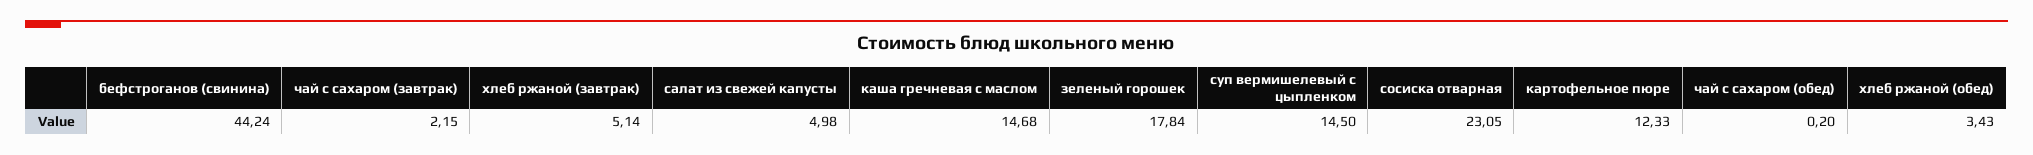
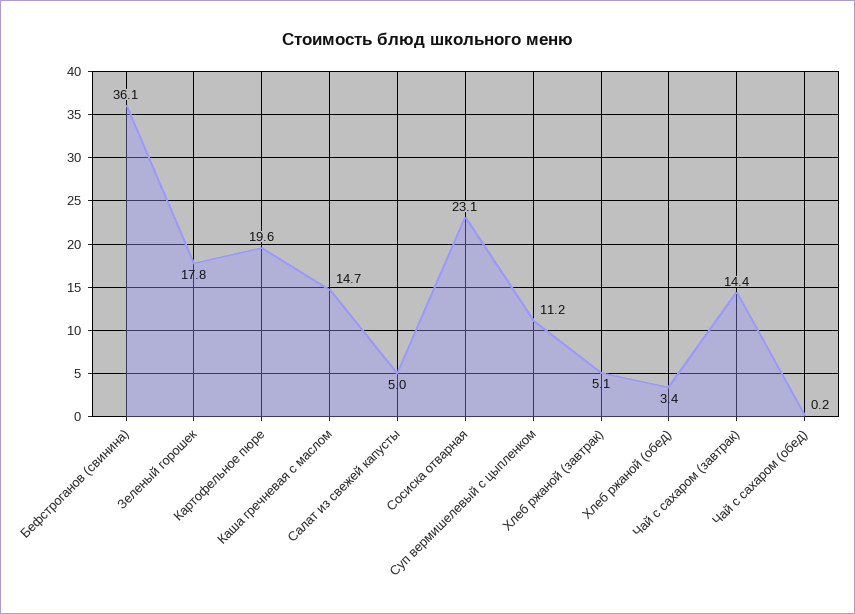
  {
-   "бефстроганов (свинина)": 44.24,
+   "бефстроганов (свинина)": 36.1,
-   "чай с сахаром (завтрак)": 2.15,
+   "чай с сахаром (завтрак)": 14.4,
    "хлеб ржаной (завтрак)": 5.14,
    "салат из свежей капусты": 4.98,
    "каша гречневая с маслом": 14.68,
    "зеленый горошек": 17.84,
-   "суп вермишелевый с цыпленком": 14.5,
+   "суп вермишелевый с цыпленком": 11.2,
    "сосиска отварная": 23.05,
-   "картофельное пюре": 12.33,
+   "картофельное пюре": 19.6,
    "чай с сахаром (обед)": 0.2,
    "хлеб ржаной (обед)": 3.43
  }

